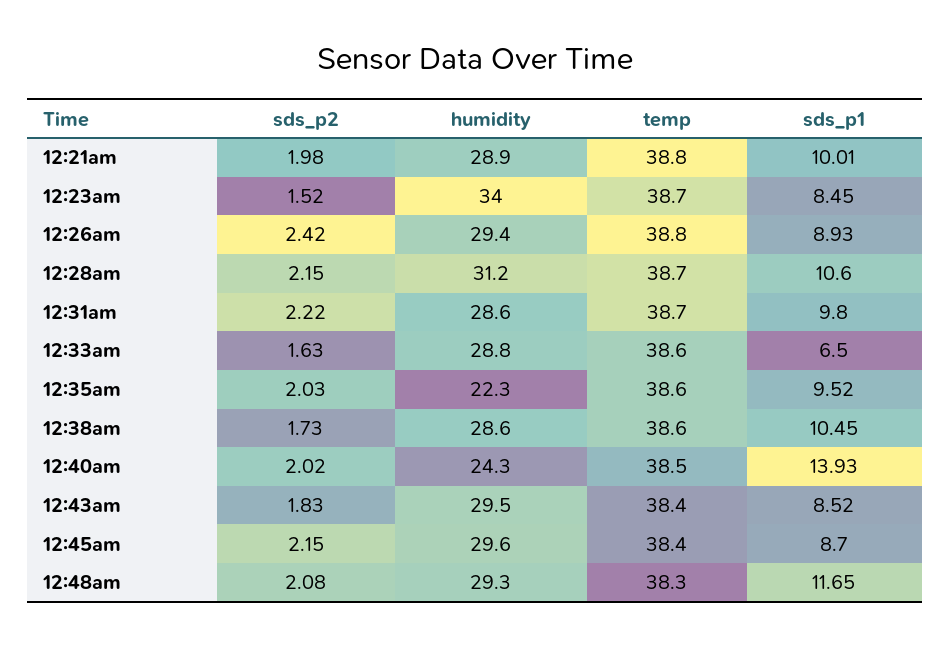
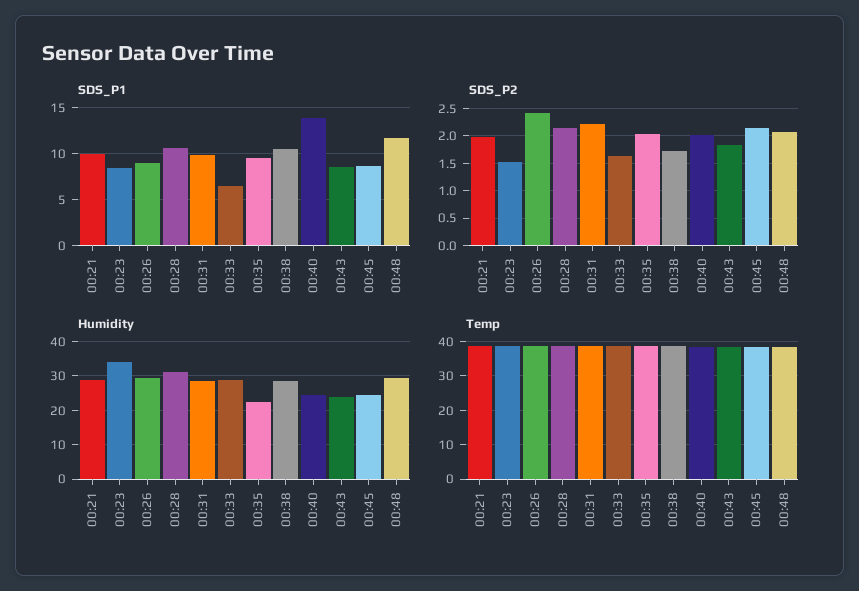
  {
    "sds_p2": {
      "12:21am": 1.98,
      "12:23am": 1.52,
      "12:26am": 2.42,
      "12:28am": 2.15,
      "12:31am": 2.22,
      "12:33am": 1.63,
      "12:35am": 2.03,
      "12:38am": 1.73,
      "12:40am": 2.02,
      "12:43am": 1.83,
      "12:45am": 2.15,
      "12:48am": 2.08
    },
    "humidity": {
      "12:21am": 28.9,
      "12:23am": 34,
      "12:26am": 29.4,
      "12:28am": 31.2,
      "12:31am": 28.6,
      "12:33am": 28.8,
      "12:35am": 22.3,
      "12:38am": 28.6,
      "12:40am": 24.3,
-     "12:43am": 29.5,
+     "12:43am": 24,
-     "12:45am": 29.6,
+     "12:45am": 24,
      "12:48am": 29.3
    },
    "temp": {
      "12:21am": 38.8,
      "12:23am": 38.7,
      "12:26am": 38.8,
      "12:28am": 38.7,
      "12:31am": 38.7,
      "12:33am": 38.6,
      "12:35am": 38.6,
      "12:38am": 38.6,
      "12:40am": 38.5,
      "12:43am": 38.4,
      "12:45am": 38.4,
      "12:48am": 38.3
    },
    "sds_p1": {
      "12:21am": 10.01,
      "12:23am": 8.45,
      "12:26am": 8.93,
      "12:28am": 10.6,
      "12:31am": 9.8,
      "12:33am": 6.5,
      "12:35am": 9.52,
      "12:38am": 10.45,
      "12:40am": 13.93,
      "12:43am": 8.52,
      "12:45am": 8.7,
      "12:48am": 11.65
    }
  }

